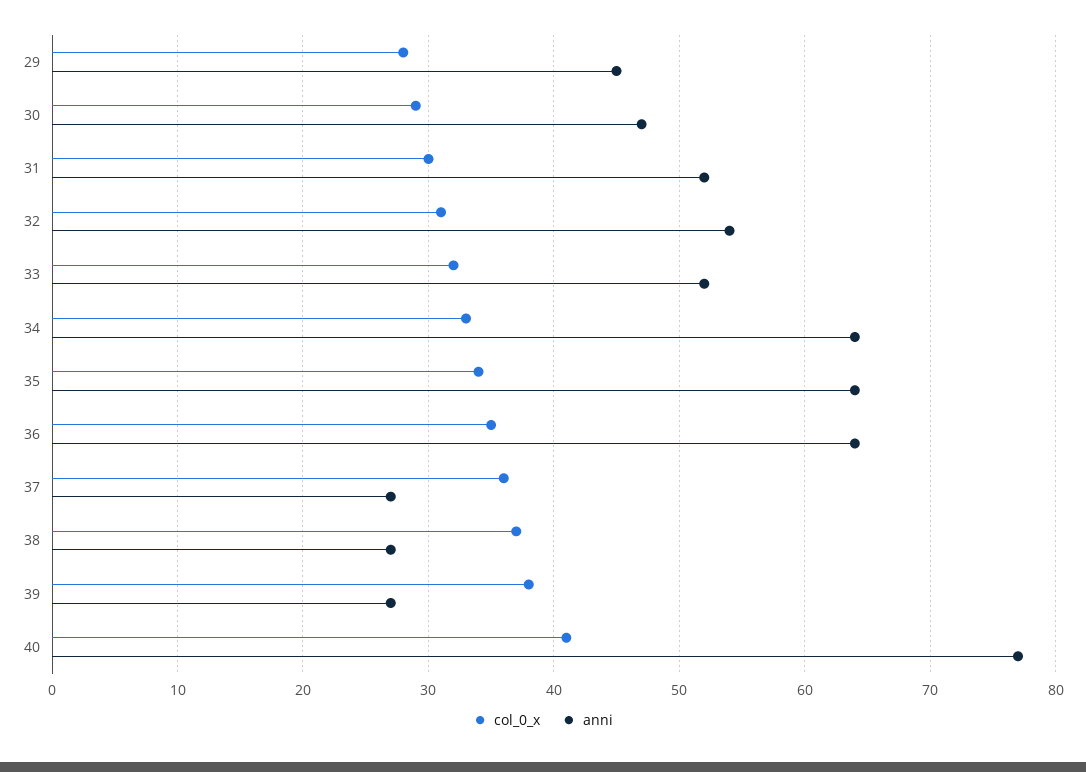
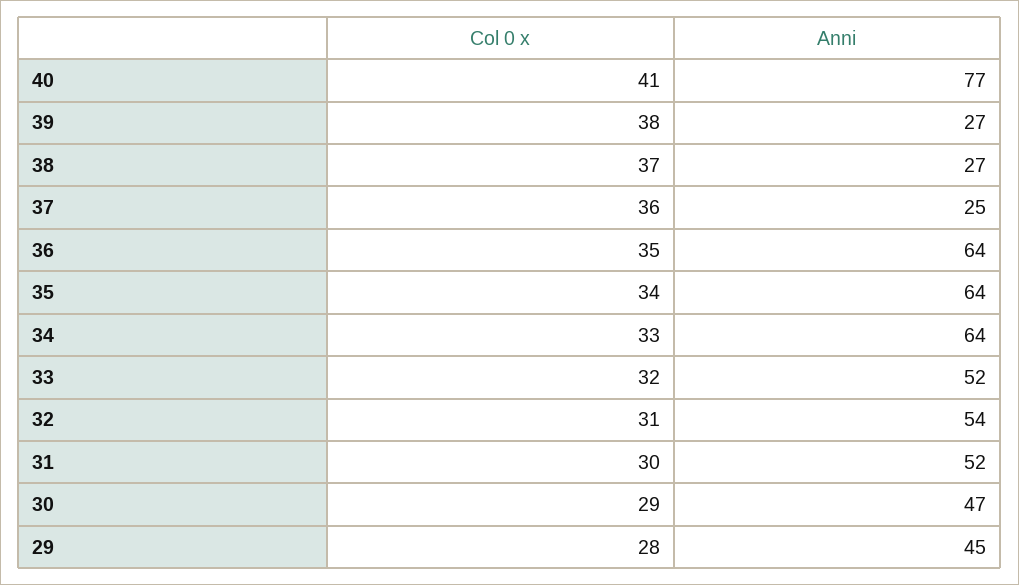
  {
    "col_0_x": {
      "29": 28,
      "30": 29,
      "31": 30,
      "32": 31,
      "33": 32,
      "34": 33,
      "35": 34,
      "36": 35,
      "37": 36,
      "38": 37,
      "39": 38,
      "40": 41
    },
    "anni": {
      "29": 45,
      "30": 47,
      "31": 52,
      "32": 54,
      "33": 52,
      "34": 64,
      "35": 64,
      "36": 64,
-     "37": 27,
+     "37": 25,
      "38": 27,
      "39": 27,
      "40": 77
    }
  }

